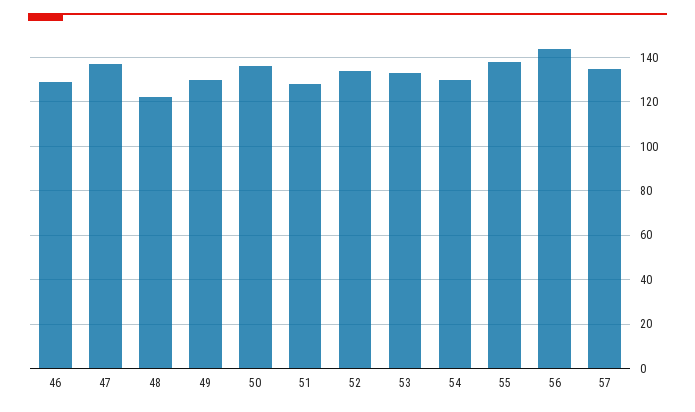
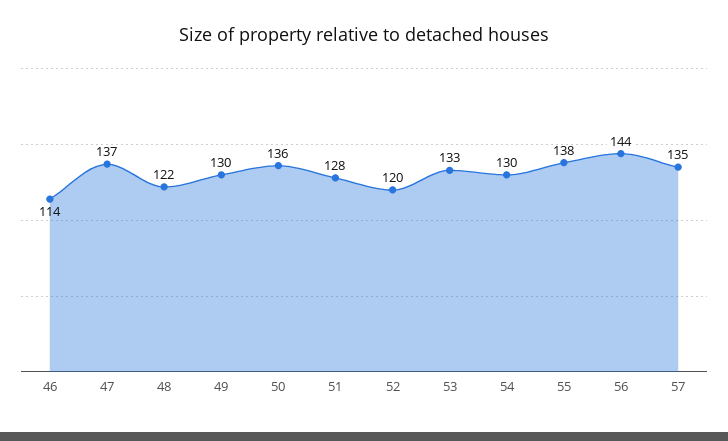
  {
-   "46": 130,
+   "46": 114,
    "47": 137,
    "48": 122,
    "49": 130,
    "50": 136,
    "51": 128,
-   "52": 135,
+   "52": 120,
    "53": 133,
    "54": 130,
    "55": 138,
    "56": 144,
    "57": 135
  }

